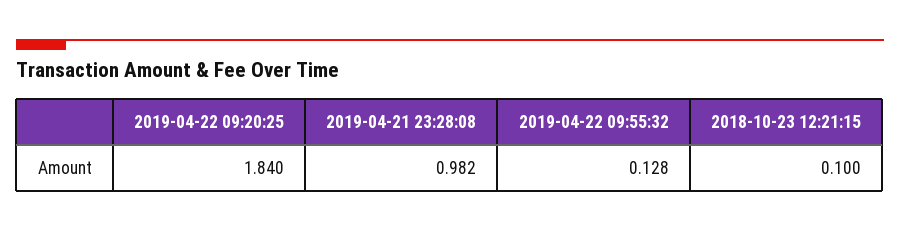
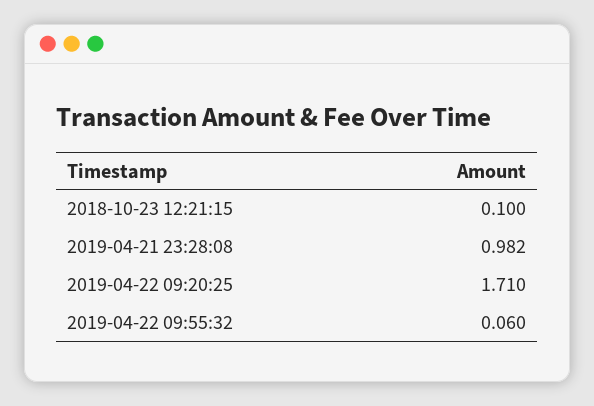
  {
-   "2019-04-22 09:20:25": 1.84,
+   "2019-04-22 09:20:25": 1.71,
    "2019-04-21 23:28:08": 0.982,
-   "2019-04-22 09:55:32": 0.128,
+   "2019-04-22 09:55:32": 0.06,
    "2018-10-23 12:21:15": 0.1
  }

